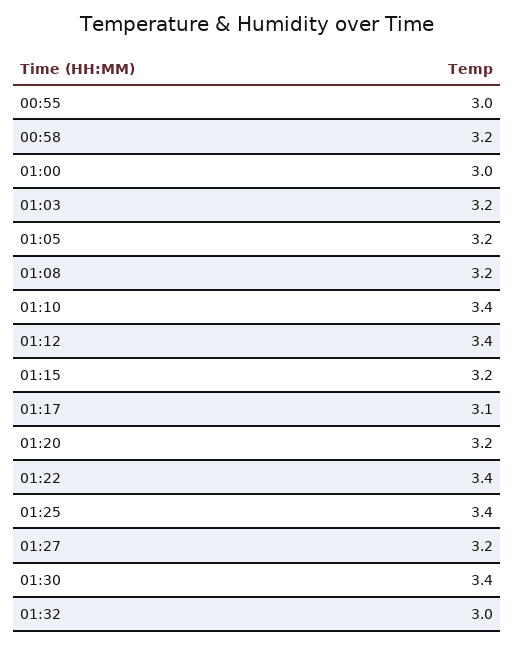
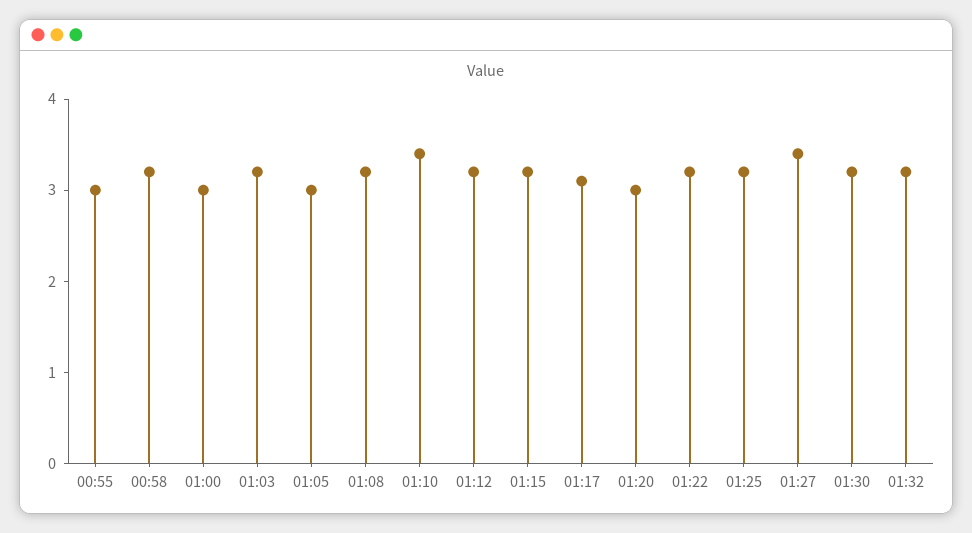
  {
    "00:55": 3,
    "00:58": 3.2,
    "01:00": 3,
    "01:03": 3.2,
-   "01:05": 3.2,
+   "01:05": 3,
    "01:08": 3.2,
    "01:10": 3.4,
-   "01:12": 3.4,
+   "01:12": 3.2,
    "01:15": 3.2,
    "01:17": 3.1,
-   "01:20": 3.2,
+   "01:20": 3,
-   "01:22": 3.4,
+   "01:22": 3.2,
-   "01:25": 3.4,
+   "01:25": 3.2,
-   "01:27": 3.2,
+   "01:27": 3.4,
-   "01:30": 3.4,
+   "01:30": 3.2,
-   "01:32": 3
+   "01:32": 3.2
  }

